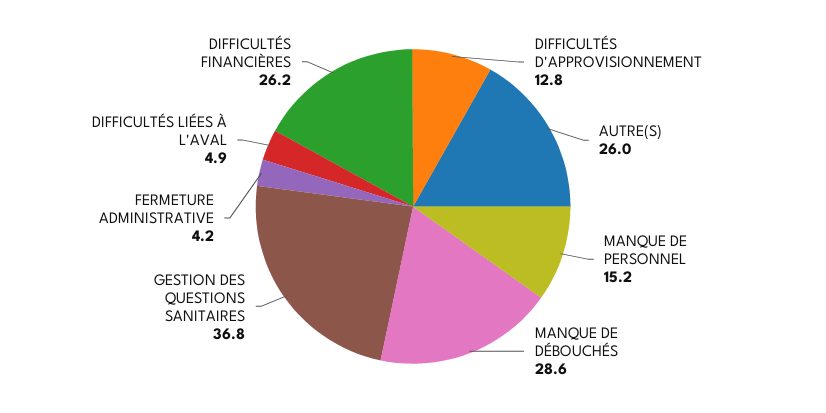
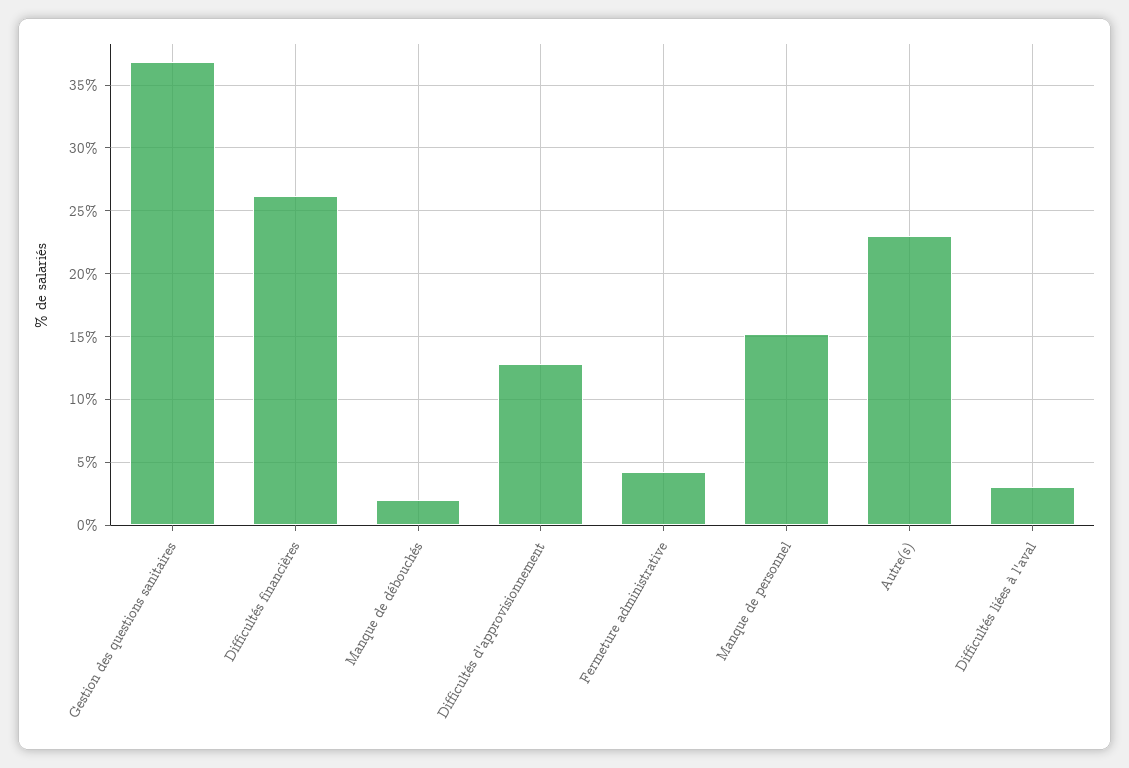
  {
    "DIFFICULTÉS D'APPROVISIONNEMENT": 12.8,
-   "AUTRE(S)": 26,
+   "AUTRE(S)": 23,
    "MANQUE DE PERSONNEL": 15.2,
-   "MANQUE DE DÉBOUCHÉS": 28.6,
+   "MANQUE DE DÉBOUCHÉS": 2,
    "GESTION DES QUESTIONS SANITAIRES": 36.8,
    "FERMETURE ADMINISTRATIVE": 4.2,
-   "DIFFICULTÉS LIÉES À L'AVAL": 4.9,
+   "DIFFICULTÉS LIÉES À L'AVAL": 3,
    "DIFFICULTÉS FINANCIÈRES": 26.2
  }

